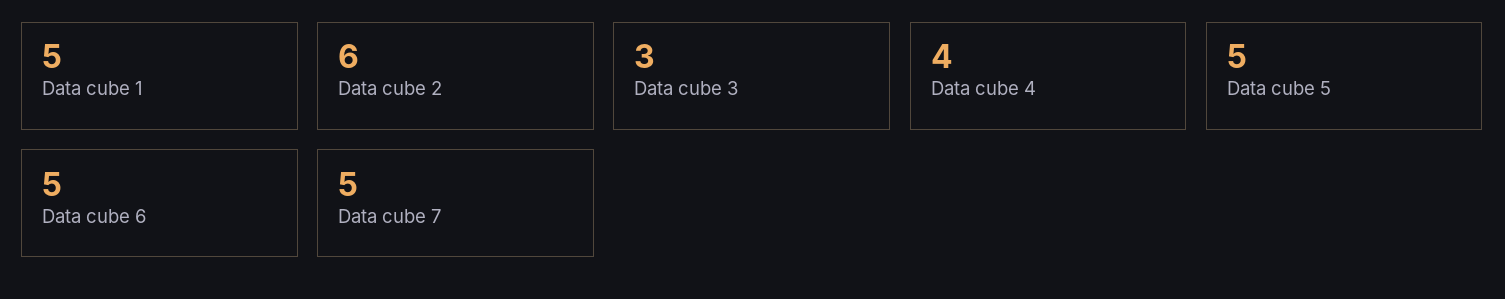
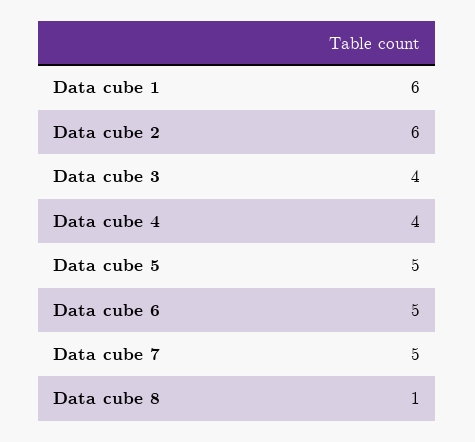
  {
-   "Data cube 1": 5,
+   "Data cube 1": 6,
    "Data cube 2": 6,
-   "Data cube 3": 3,
+   "Data cube 3": 4,
    "Data cube 4": 4,
    "Data cube 5": 5,
    "Data cube 6": 5,
-   "Data cube 7": 5
+   "Data cube 7": 5,
+   "Data cube 8": 1
  }

